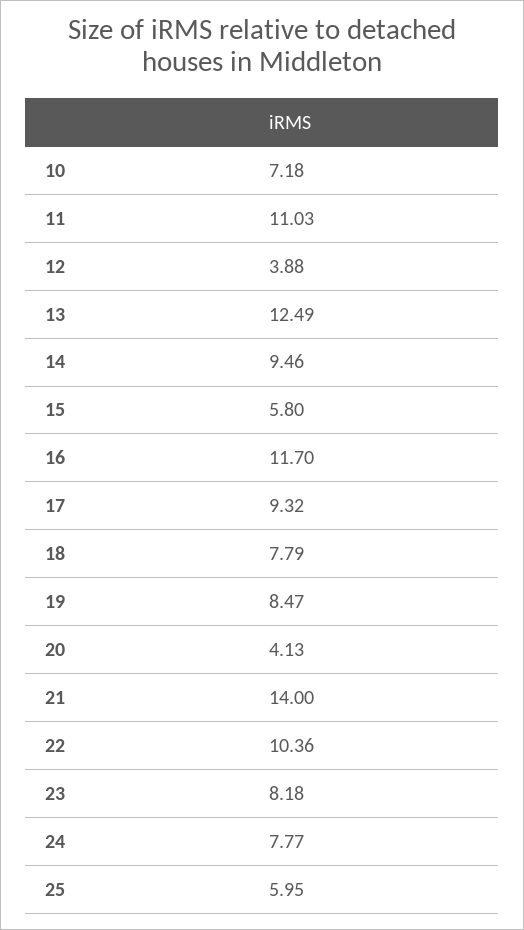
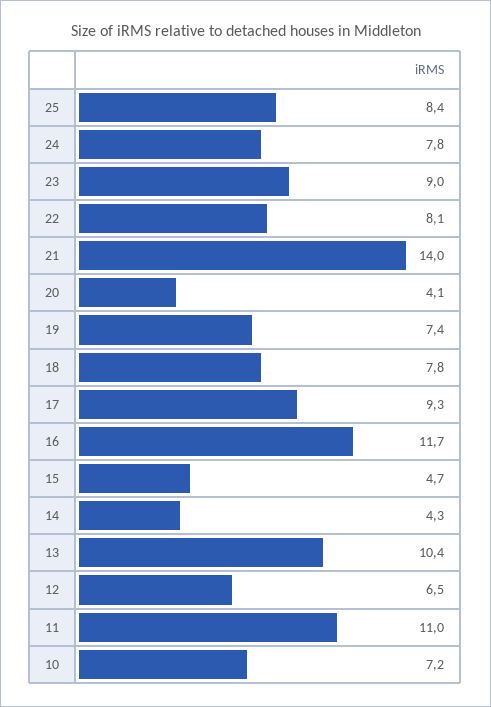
  {
    "10": 7.18,
    "11": 11.03,
-   "12": 3.88,
+   "12": 6.5,
-   "13": 12.49,
+   "13": 10.4,
-   "14": 9.46,
+   "14": 4.3,
-   "15": 5.8,
+   "15": 4.7,
    "16": 11.7,
    "17": 9.32,
    "18": 7.79,
-   "19": 8.47,
+   "19": 7.4,
    "20": 4.13,
    "21": 14,
-   "22": 10.36,
+   "22": 8.1,
-   "23": 8.18,
+   "23": 9,
    "24": 7.77,
-   "25": 5.95
+   "25": 8.4
  }

